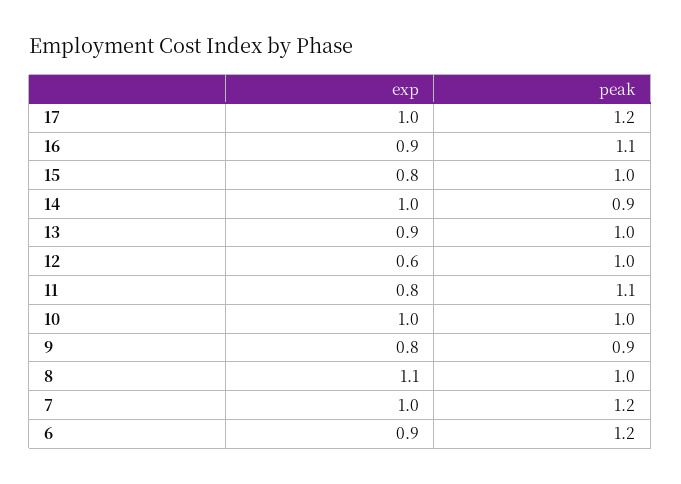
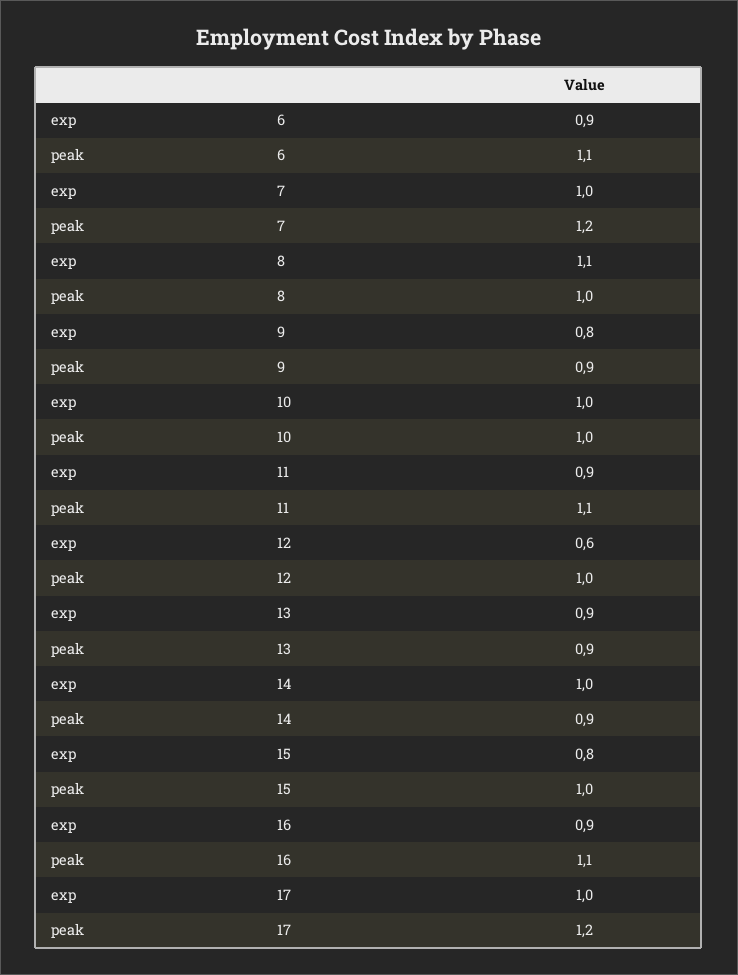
  {
    "exp": {
      "17": 1,
      "16": 0.9,
      "15": 0.8,
      "14": 1,
      "13": 0.9,
      "12": 0.6,
-     "11": 0.8,
+     "11": 0.9,
      "10": 1,
      "9": 0.8,
      "8": 1.1,
      "7": 1,
      "6": 0.9
    },
    "peak": {
      "17": 1.2,
      "16": 1.1,
      "15": 1,
      "14": 0.9,
-     "13": 1,
+     "13": 0.9,
      "12": 1,
      "11": 1.1,
      "10": 1,
      "9": 0.9,
      "8": 1,
      "7": 1.2,
-     "6": 1.2
+     "6": 1.1
    }
  }

